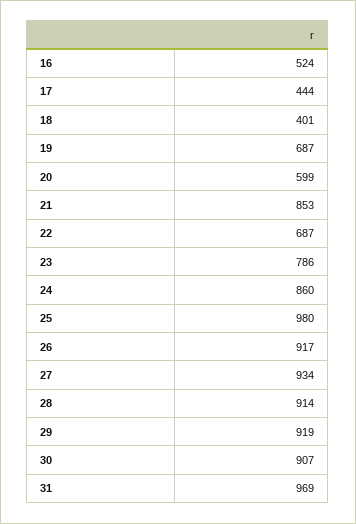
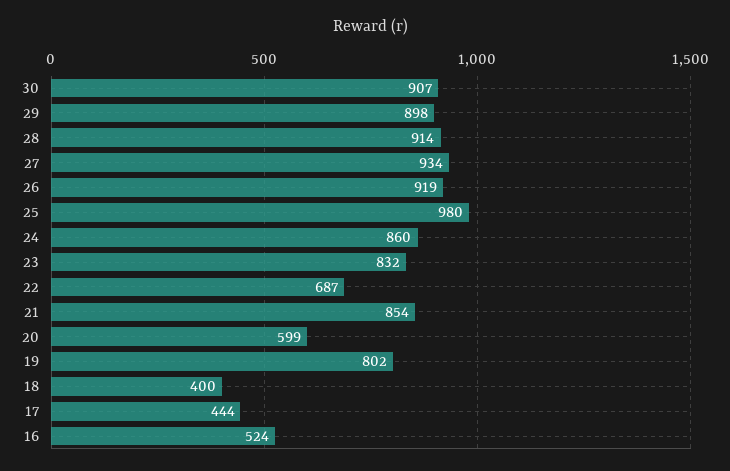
  {
    "16": 524,
    "17": 444,
-   "18": 401,
+   "18": 400,
-   "19": 687,
+   "19": 802,
    "20": 599,
-   "21": 853,
+   "21": 854,
    "22": 687,
-   "23": 786,
+   "23": 832,
    "24": 860,
    "25": 980,
-   "26": 917,
+   "26": 919,
    "27": 934,
    "28": 914,
-   "29": 919,
+   "29": 898,
-   "30": 907,
+   "30": 907
-   "31": 969
  }

